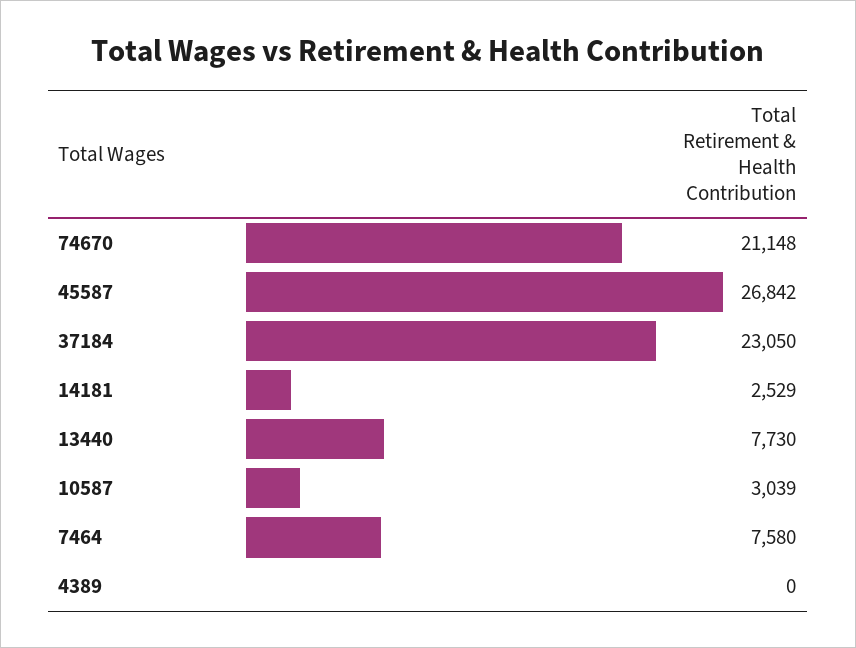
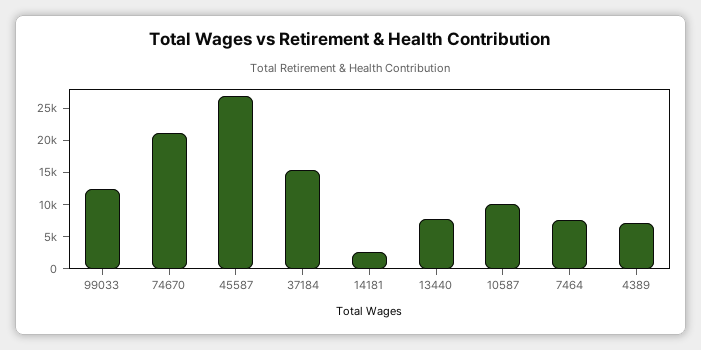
  {
    "74670": 21148,
    "45587": 26842,
-   "37184": 23050,
+   "37184": 15000,
    "14181": 2529,
    "13440": 7730,
-   "10587": 3039,
+   "10587": 10000,
    "7464": 7580,
-   "4389": 0
+   "4389": 7500,
+   "99033": 12500
  }

